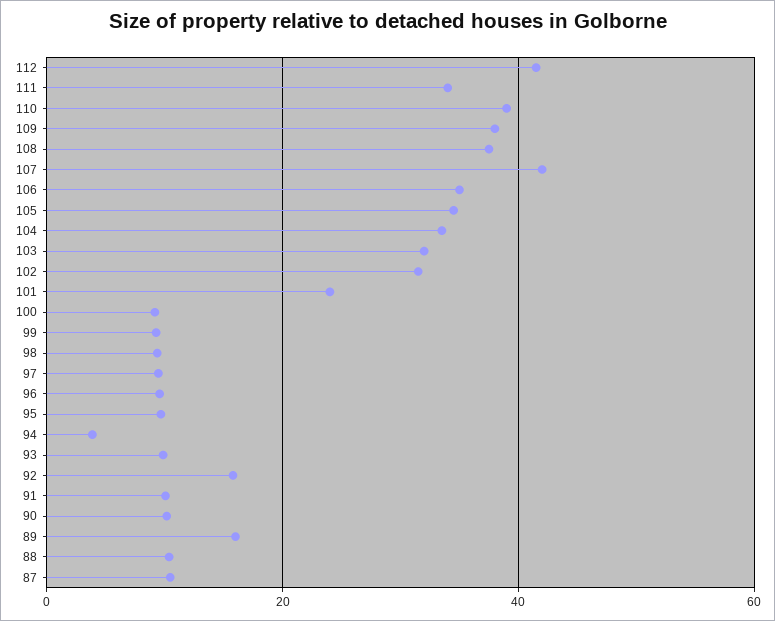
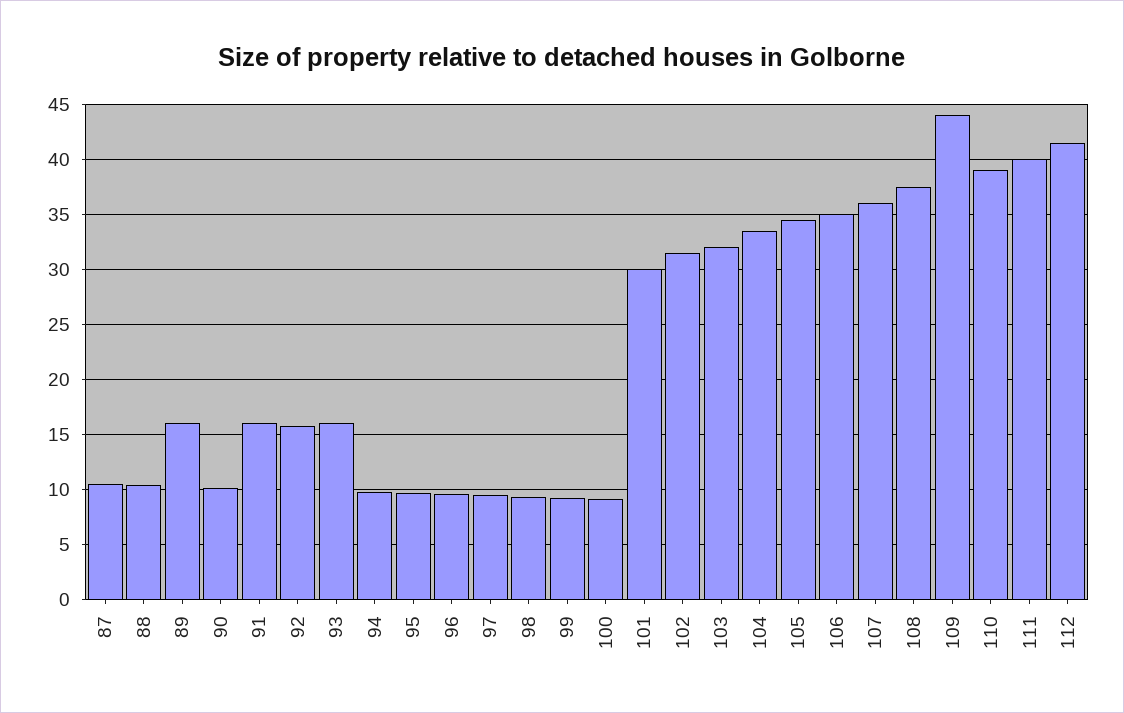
  {
    "112": 42,
-   "111": 34,
+   "111": 40,
    "110": 39,
-   "109": 38,
+   "109": 44,
    "108": 38,
-   "107": 42,
+   "107": 36,
    "106": 35,
    "105": 35,
    "104": 34,
    "103": 32,
    "102": 32,
-   "101": 24,
+   "101": 30,
    "100": 9,
    "99": 9,
    "98": 9,
    "97": 9,
    "96": 10,
    "95": 10,
-   "94": 4,
+   "94": 10,
-   "93": 10,
+   "93": 16,
    "92": 16,
-   "91": 10,
+   "91": 16,
    "90": 10,
    "89": 16,
    "88": 10,
    "87": 10
  }

